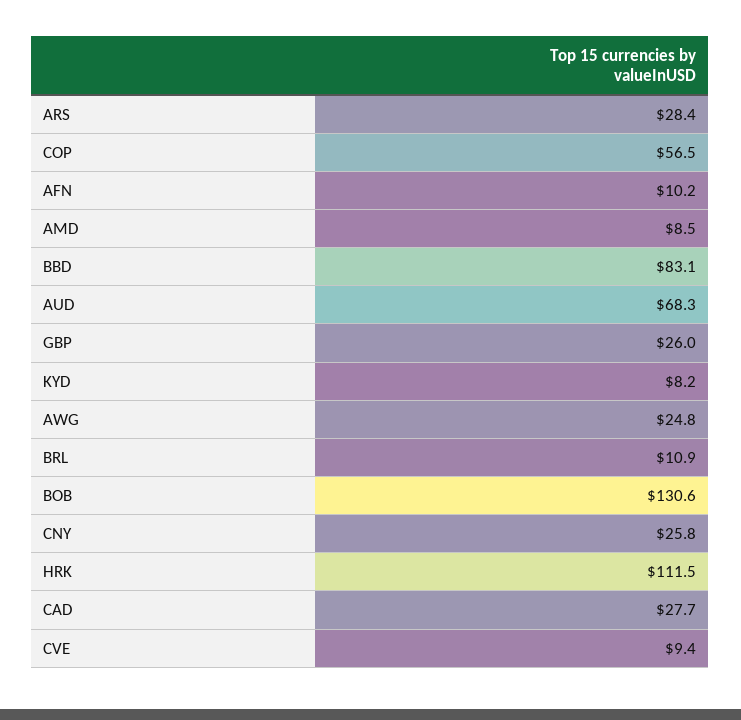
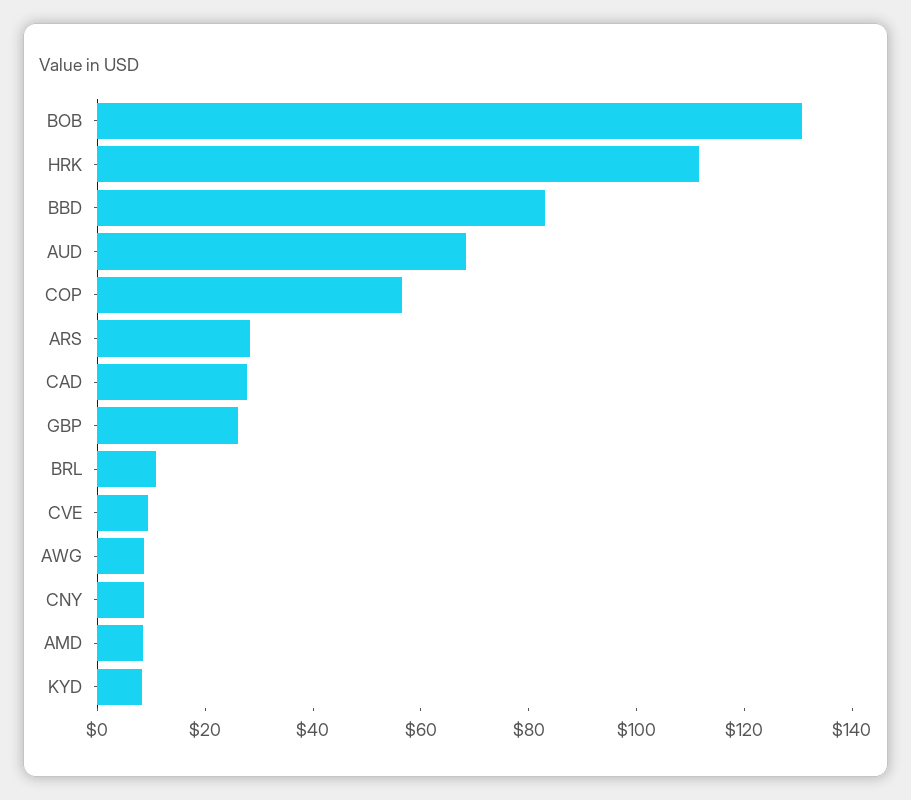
  {
    "ARS": 28.4,
    "COP": 56.5,
-   "AFN": 10.2,
    "AMD": 8.5,
    "BBD": 83.1,
    "AUD": 68.3,
    "GBP": 26,
    "KYD": 8.2,
-   "AWG": 24.8,
+   "AWG": 10,
    "BRL": 10.9,
    "BOB": 130.6,
-   "CNY": 25.8,
+   "CNY": 10,
    "HRK": 111.5,
    "CAD": 27.7,
    "CVE": 9.4
  }

